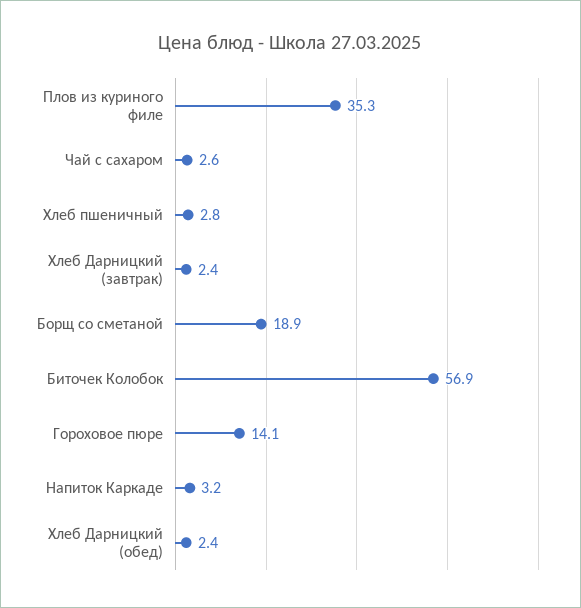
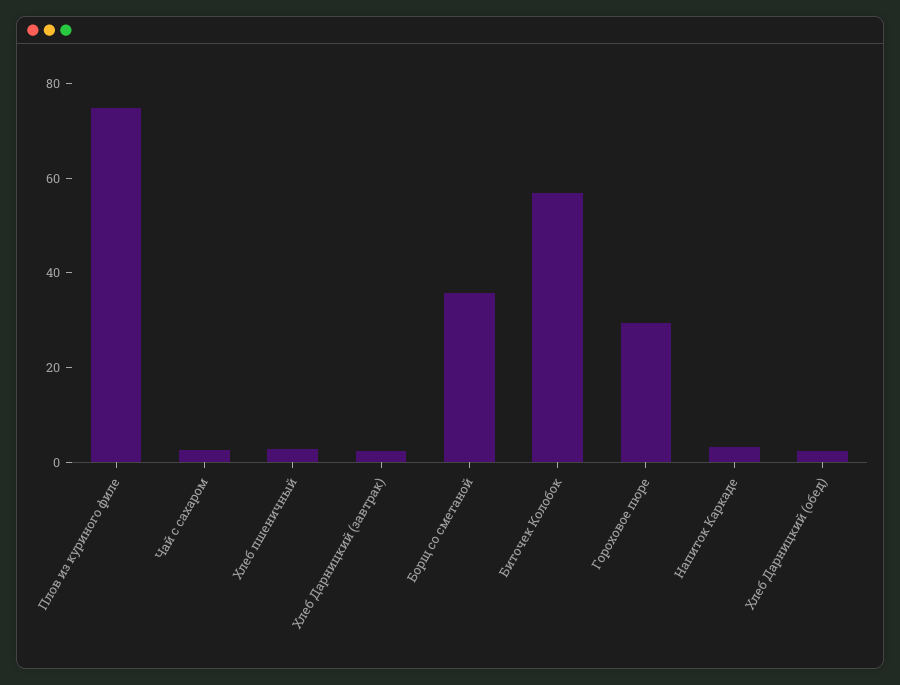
  {
-   "Плов из куриного филе": 35.3,
+   "Плов из куриного филе": 75,
    "Чай с сахаром": 2.6,
    "Хлеб пшеничный": 2.8,
    "Хлеб Дарницкий (завтрак)": 2.4,
-   "Борщ со сметаной": 18.9,
+   "Борщ со сметаной": 35,
    "Биточек Колобок": 56.9,
-   "Гороховое пюре": 14.1,
+   "Гороховое пюре": 30,
    "Напиток Каркаде": 3.2,
    "Хлеб Дарницкий (обед)": 2.4
  }

